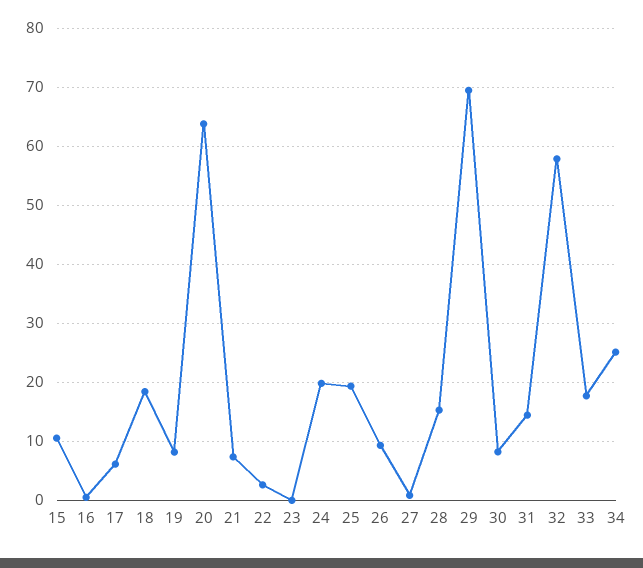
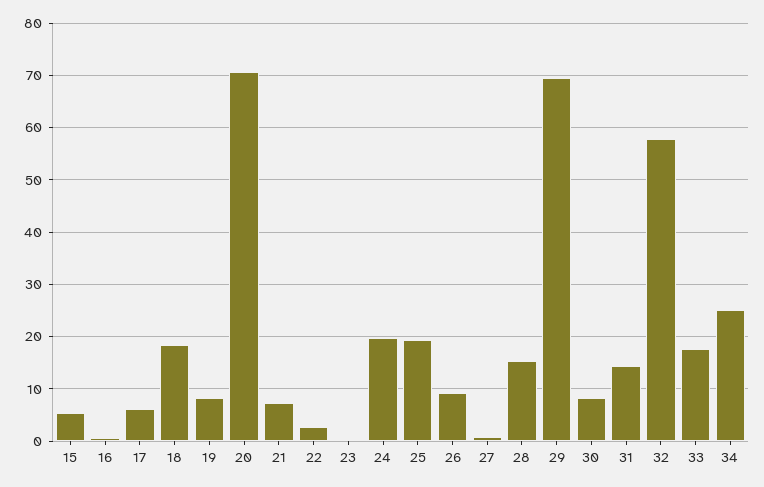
  {
-   "15": 10,
+   "15": 6,
    "16": 0,
    "17": 6,
    "18": 18,
    "19": 8,
-   "20": 64,
+   "20": 70,
    "21": 8,
    "22": 2,
    "23": 0,
    "24": 20,
    "25": 20,
    "26": 10,
    "27": 0,
    "28": 16,
    "29": 70,
    "30": 8,
    "31": 14,
    "32": 58,
    "33": 18,
    "34": 26
  }

